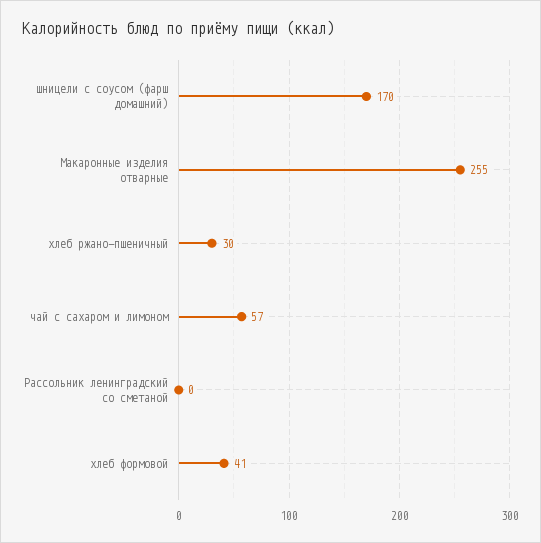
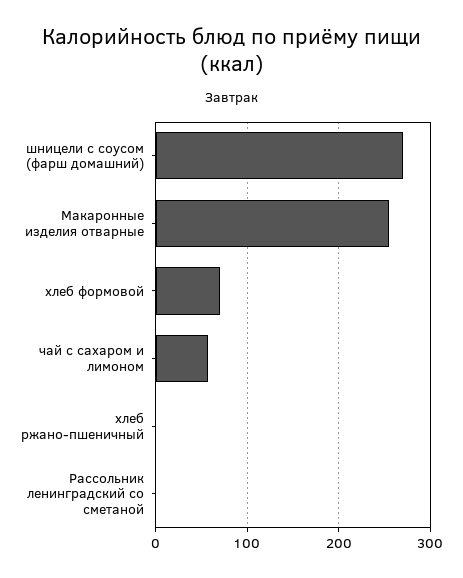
  {
-   "шницели с соусом (фарш домашний)": 170,
+   "шницели с соусом (фарш домашний)": 270,
    "Макаронные изделия отварные": 255,
-   "хлеб ржано-пшеничный": 30,
+   "хлеб ржано-пшеничный": 0,
    "чай с сахаром и лимоном": 57,
    "Рассольник ленинградский со сметаной": 0,
-   "хлеб формовой": 41
+   "хлеб формовой": 70
  }

